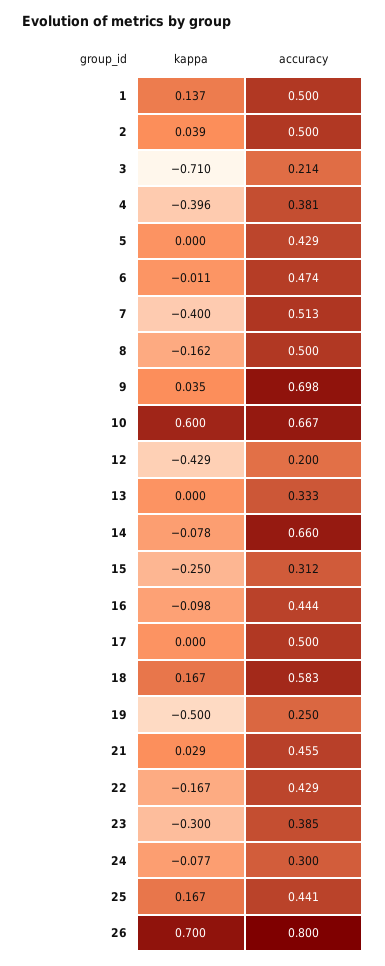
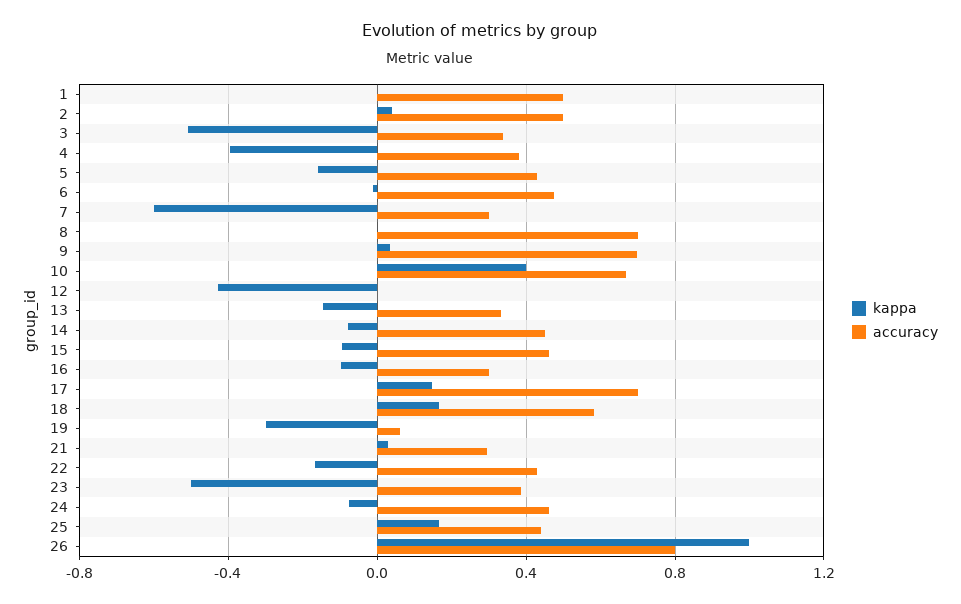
  {
    "kappa": {
-     "1": 0.137,
+     "1": 0,
      "2": 0.039,
-     "3": -0.71,
+     "3": -0.5,
      "4": -0.396,
-     "5": 0,
+     "5": -0.15,
      "6": -0.011,
-     "7": -0.4,
+     "7": -0.6,
-     "8": -0.162,
+     "8": 0,
      "9": 0.035,
-     "10": 0.6,
+     "10": 0.4,
      "12": -0.429,
-     "13": 0,
+     "13": -0.15,
      "14": -0.078,
-     "15": -0.25,
+     "15": -0.1,
      "16": -0.098,
-     "17": 0,
+     "17": 0.15,
      "18": 0.167,
-     "19": -0.5,
+     "19": -0.3,
      "21": 0.029,
      "22": -0.167,
-     "23": -0.3,
+     "23": -0.5,
      "24": -0.077,
      "25": 0.167,
-     "26": 0.7
+     "26": 1
    },
    "accuracy": {
      "1": 0.5,
      "2": 0.5,
-     "3": 0.214,
+     "3": 0.35,
      "4": 0.381,
      "5": 0.429,
      "6": 0.474,
-     "7": 0.513,
+     "7": 0.3,
-     "8": 0.5,
+     "8": 0.7,
      "9": 0.698,
      "10": 0.667,
-     "12": 0.2,
+     "12": 0,
      "13": 0.333,
-     "14": 0.66,
+     "14": 0.45,
-     "15": 0.312,
+     "15": 0.45,
-     "16": 0.444,
+     "16": 0.3,
-     "17": 0.5,
+     "17": 0.7,
      "18": 0.583,
-     "19": 0.25,
+     "19": 0.05,
-     "21": 0.455,
+     "21": 0.3,
      "22": 0.429,
      "23": 0.385,
-     "24": 0.3,
+     "24": 0.45,
      "25": 0.441,
      "26": 0.8
    }
  }

